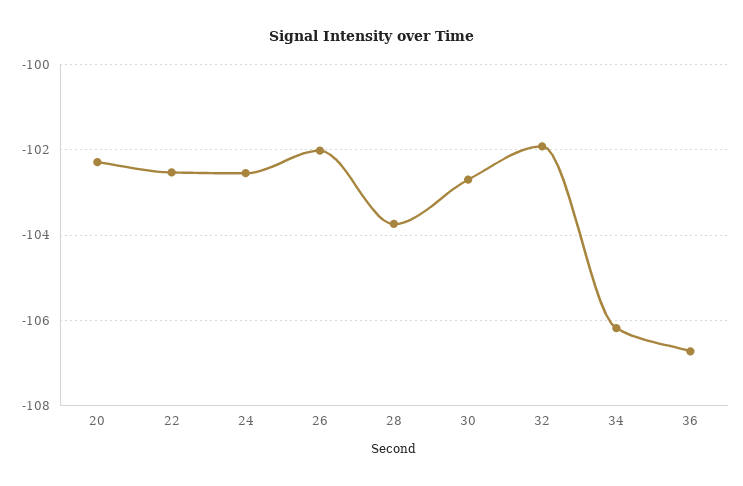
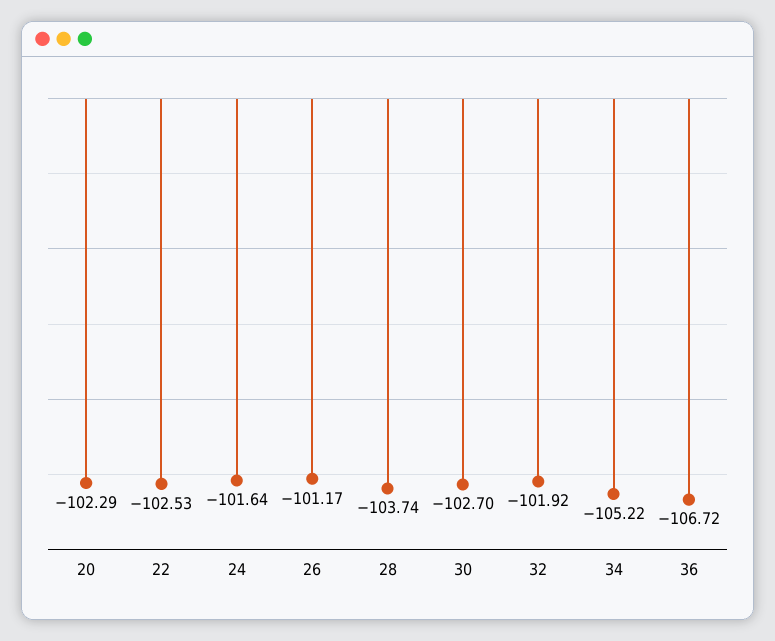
  {
    "20": -102.29,
    "22": -102.53,
-   "24": -102.6,
+   "24": -101.64,
-   "26": -102,
+   "26": -101.17,
    "28": -103.74,
    "30": -102.7,
    "32": -101.92,
-   "34": -106.2,
+   "34": -105.22,
    "36": -106.72
  }

